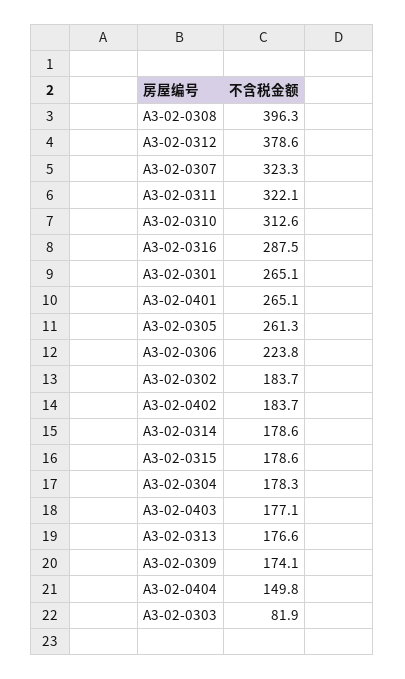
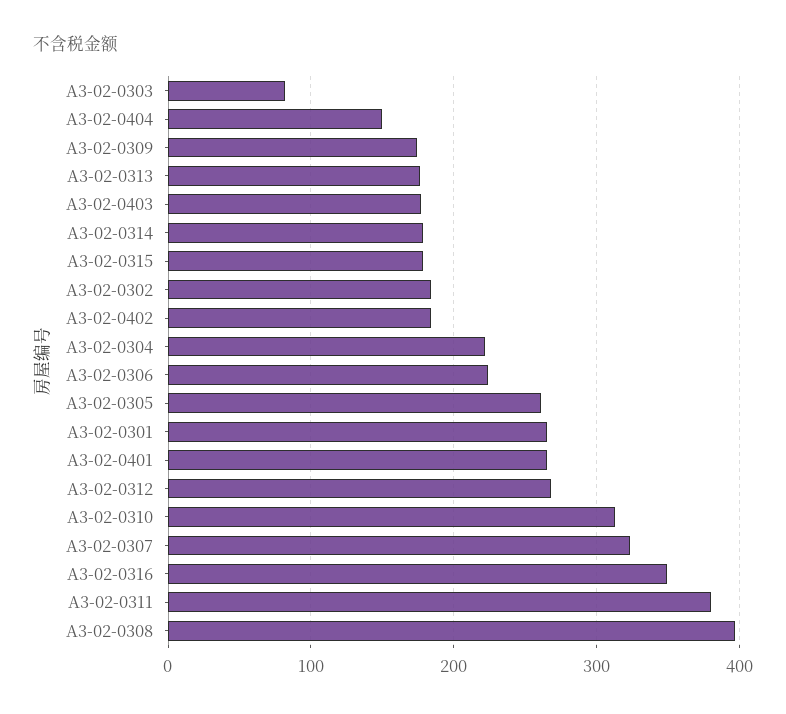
  {
    "A3-02-0308": 396.3,
-   "A3-02-0312": 378.6,
+   "A3-02-0312": 270,
    "A3-02-0307": 323.3,
-   "A3-02-0311": 322.1,
+   "A3-02-0311": 380,
    "A3-02-0310": 312.6,
-   "A3-02-0316": 287.5,
+   "A3-02-0316": 350,
    "A3-02-0301": 265.1,
    "A3-02-0401": 265.1,
    "A3-02-0305": 261.3,
    "A3-02-0306": 223.8,
    "A3-02-0302": 183.7,
    "A3-02-0402": 183.7,
    "A3-02-0314": 178.6,
    "A3-02-0315": 178.6,
-   "A3-02-0304": 178.3,
+   "A3-02-0304": 220,
    "A3-02-0403": 177.1,
    "A3-02-0313": 176.6,
    "A3-02-0309": 174.1,
    "A3-02-0404": 149.8,
    "A3-02-0303": 81.9
  }

